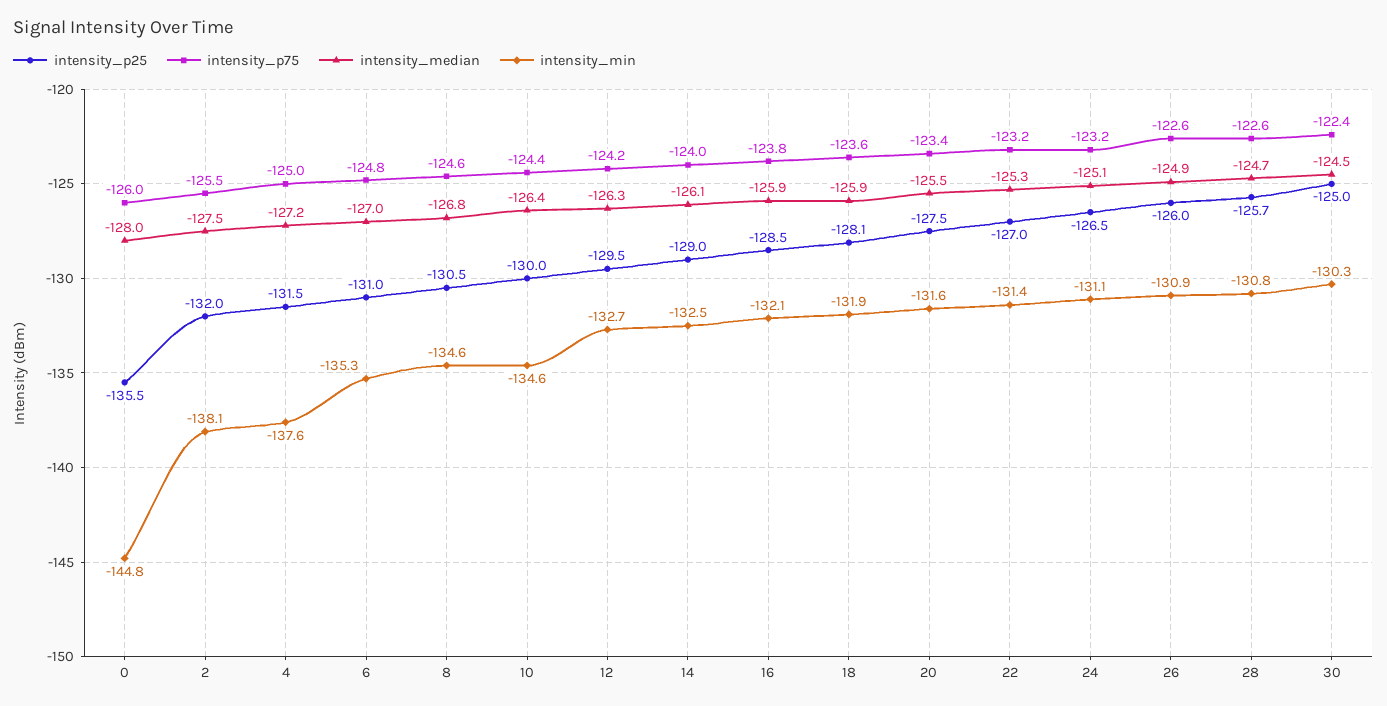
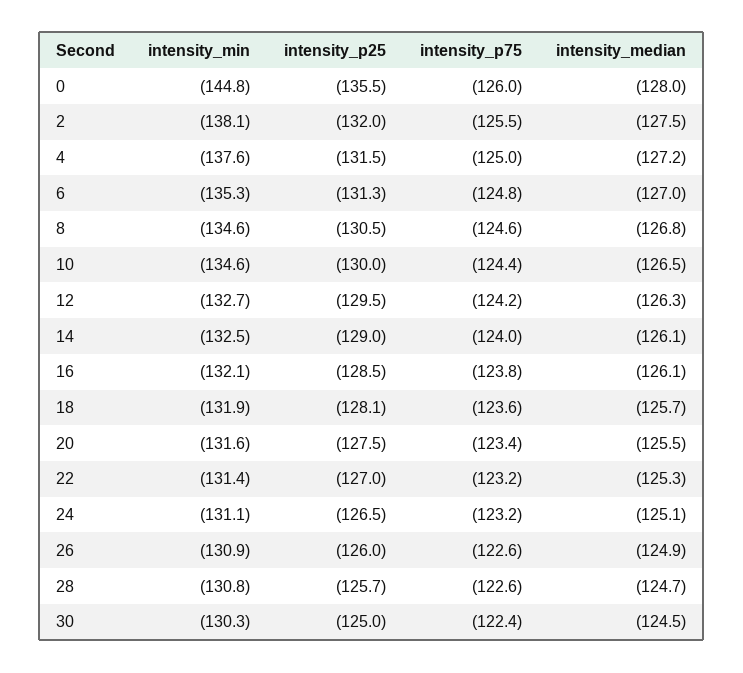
  {
    "intensity_p25": {
      "0": -135.5,
      "2": -132,
      "4": -131.5,
-     "6": -131,
+     "6": -131.3,
      "8": -130.5,
      "10": -130,
      "12": -129.5,
      "14": -129,
      "16": -128.5,
      "18": -128.1,
      "20": -127.5,
      "22": -127,
      "24": -126.5,
      "26": -126,
      "28": -125.7,
      "30": -125
    },
    "intensity_p75": {
      "0": -126,
      "2": -125.5,
      "4": -125,
      "6": -124.8,
      "8": -124.6,
      "10": -124.4,
      "12": -124.2,
      "14": -124,
      "16": -123.8,
      "18": -123.6,
      "20": -123.4,
      "22": -123.2,
      "24": -123.2,
      "26": -122.6,
      "28": -122.6,
      "30": -122.4
    },
    "intensity_median": {
      "0": -128,
      "2": -127.5,
      "4": -127.2,
      "6": -127,
      "8": -126.8,
-     "10": -126.4,
+     "10": -126.5,
      "12": -126.3,
      "14": -126.1,
-     "16": -125.9,
+     "16": -126.1,
-     "18": -125.9,
+     "18": -125.7,
      "20": -125.5,
      "22": -125.3,
      "24": -125.1,
      "26": -124.9,
      "28": -124.7,
      "30": -124.5
    },
    "intensity_min": {
      "0": -144.8,
      "2": -138.1,
      "4": -137.6,
      "6": -135.3,
      "8": -134.6,
      "10": -134.6,
      "12": -132.7,
      "14": -132.5,
      "16": -132.1,
      "18": -131.9,
      "20": -131.6,
      "22": -131.4,
      "24": -131.1,
      "26": -130.9,
      "28": -130.8,
      "30": -130.3
    }
  }

